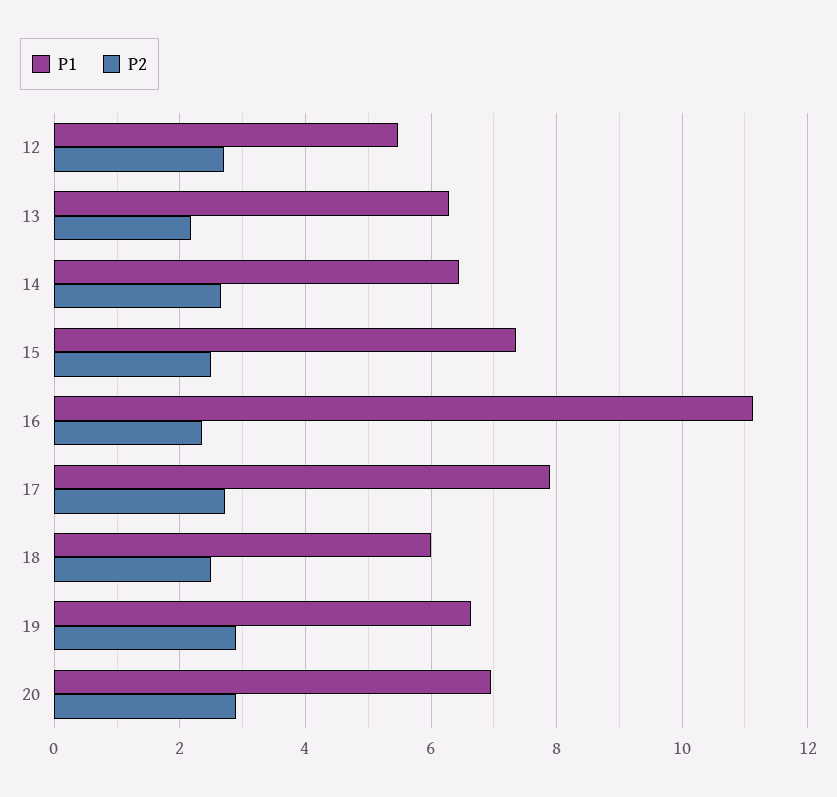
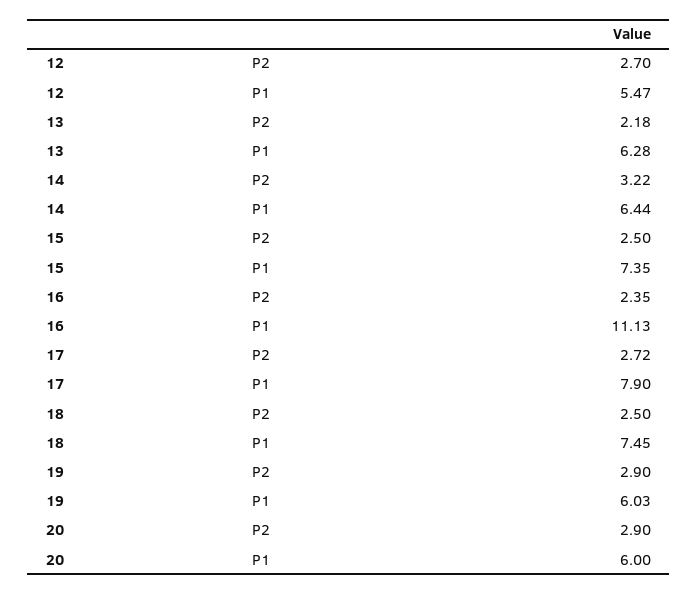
  {
    "P1": {
      "12": 5.47,
      "13": 6.28,
      "14": 6.44,
      "15": 7.35,
      "16": 11.13,
      "17": 7.9,
-     "18": 6,
+     "18": 7.45,
-     "19": 6.6,
+     "19": 6.03,
-     "20": 7
+     "20": 6
    },
    "P2": {
      "12": 2.7,
      "13": 2.18,
-     "14": 2.6,
+     "14": 3.22,
      "15": 2.5,
      "16": 2.35,
      "17": 2.72,
      "18": 2.5,
      "19": 2.9,
      "20": 2.9
    }
  }

